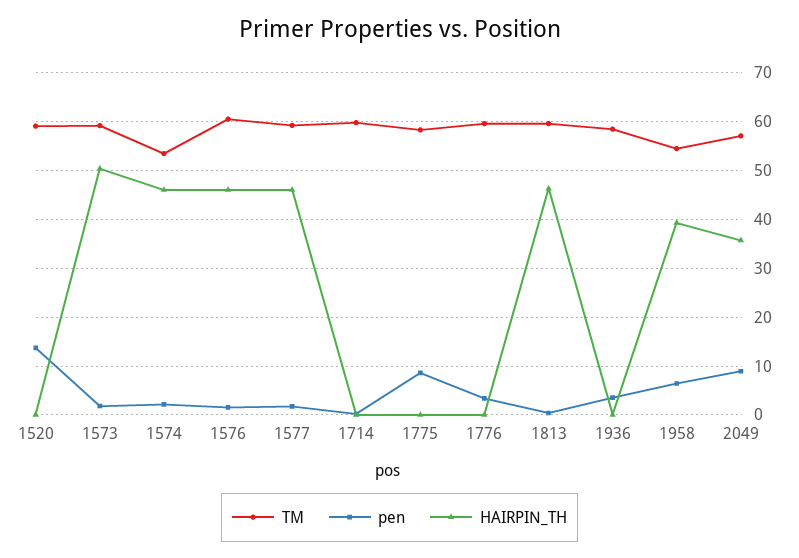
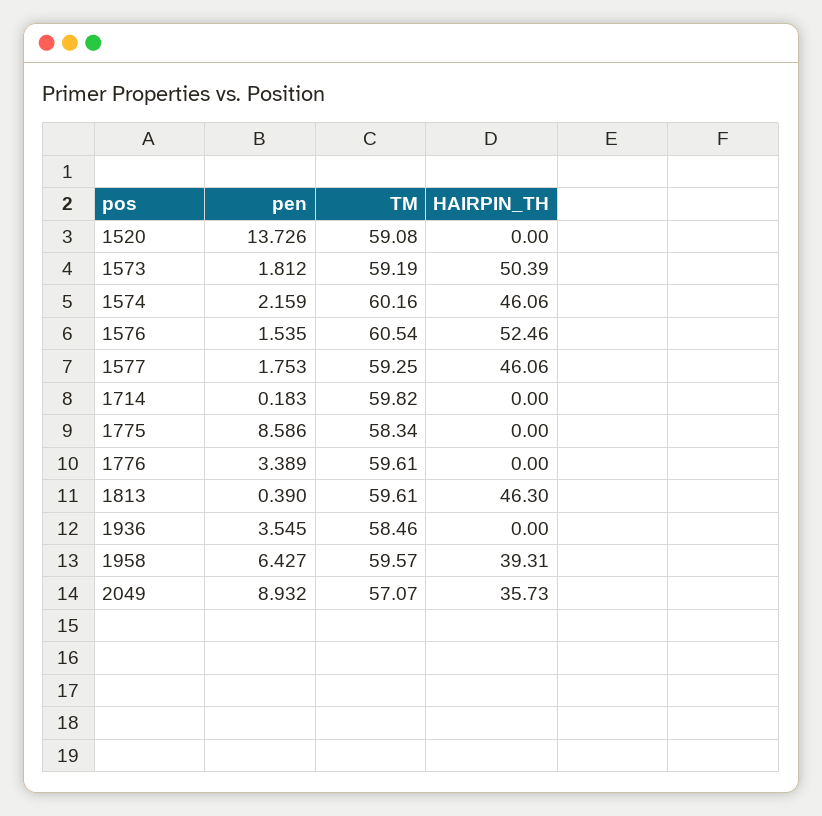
  {
    "TM": {
      "1520": 59.08,
      "1573": 59.19,
-     "1574": 54,
+     "1574": 60.16,
      "1576": 60.54,
      "1577": 59.25,
      "1714": 59.82,
      "1775": 58.34,
      "1776": 59.61,
      "1813": 59.61,
      "1936": 58.46,
-     "1958": 54,
+     "1958": 59.57,
      "2049": 57.07
    },
    "pen": {
      "1520": 13.726,
      "1573": 1.812,
      "1574": 2.159,
      "1576": 1.535,
      "1577": 1.753,
      "1714": 0.183,
      "1775": 8.586,
      "1776": 3.389,
      "1813": 0.39,
      "1936": 3.545,
      "1958": 6.427,
      "2049": 8.932
    },
    "HAIRPIN_TH": {
      "1520": 0,
      "1573": 50.39,
      "1574": 46.06,
-     "1576": 46,
+     "1576": 52.46,
      "1577": 46.06,
      "1714": 0,
      "1775": 0,
      "1776": 0,
      "1813": 46.3,
      "1936": 0,
      "1958": 39.31,
      "2049": 35.73
    }
  }

